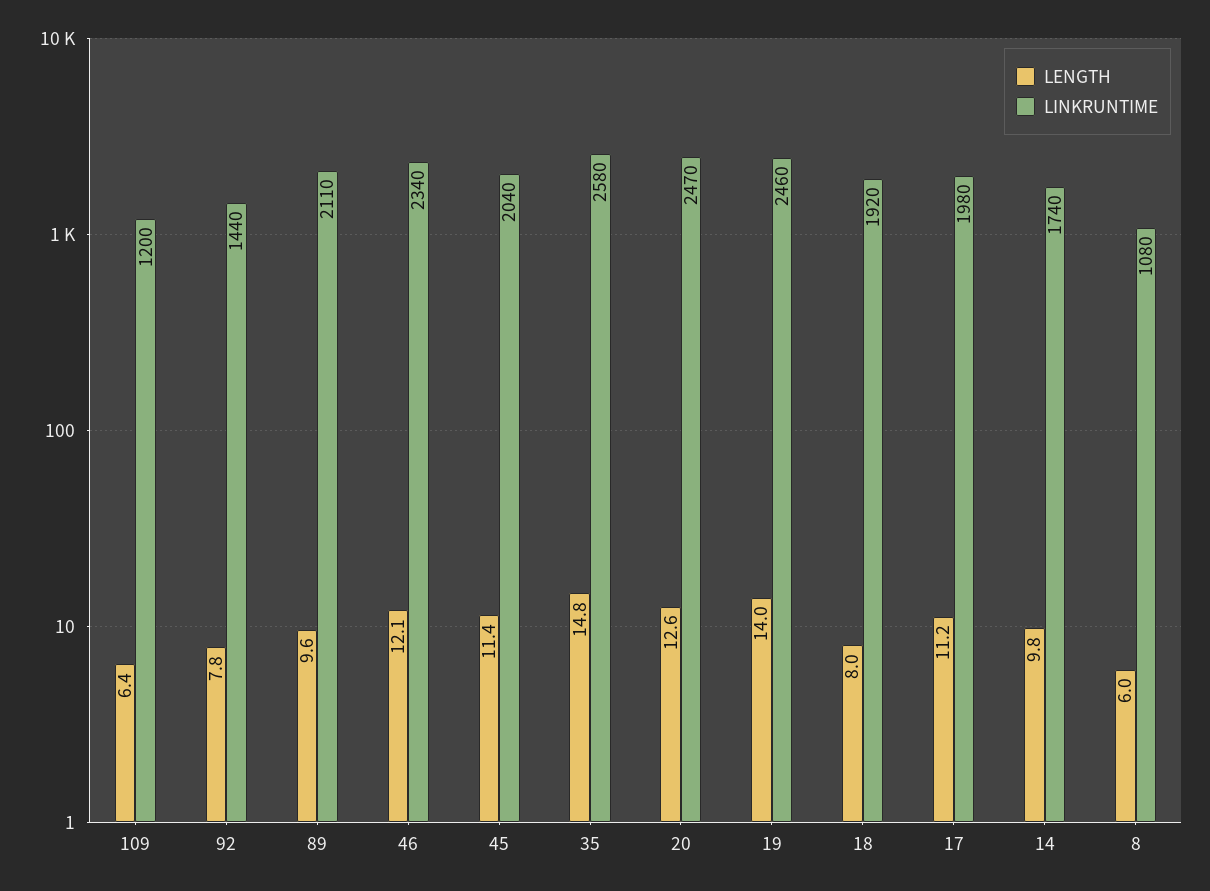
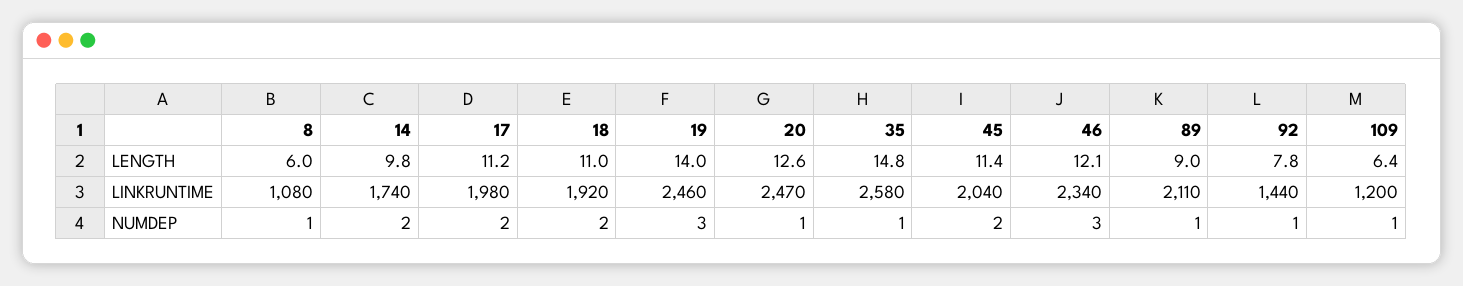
  {
    "LENGTH": {
      "109": 6.4,
      "92": 7.8,
-     "89": 9.6,
+     "89": 9,
      "46": 12.1,
      "45": 11.4,
      "35": 14.8,
      "20": 12.6,
      "19": 14,
-     "18": 8,
+     "18": 11,
      "17": 11.2,
      "14": 9.8,
      "8": 6
    },
    "LINKRUNTIME": {
      "109": 1200,
      "92": 1440,
      "89": 2110,
      "46": 2340,
      "45": 2040,
      "35": 2580,
      "20": 2470,
      "19": 2460,
      "18": 1920,
      "17": 1980,
      "14": 1740,
      "8": 1080
-   }
+   },
+   "NUMDEP": {
+     "8": 1,
+     "14": 2,
+     "17": 2,
+     "18": 2,
+     "19": 3,
+     "20": 1,
+     "35": 1,
+     "45": 2,
+     "46": 3,
+     "89": 1,
+     "92": 1,
+     "109": 1
+   }
  }

